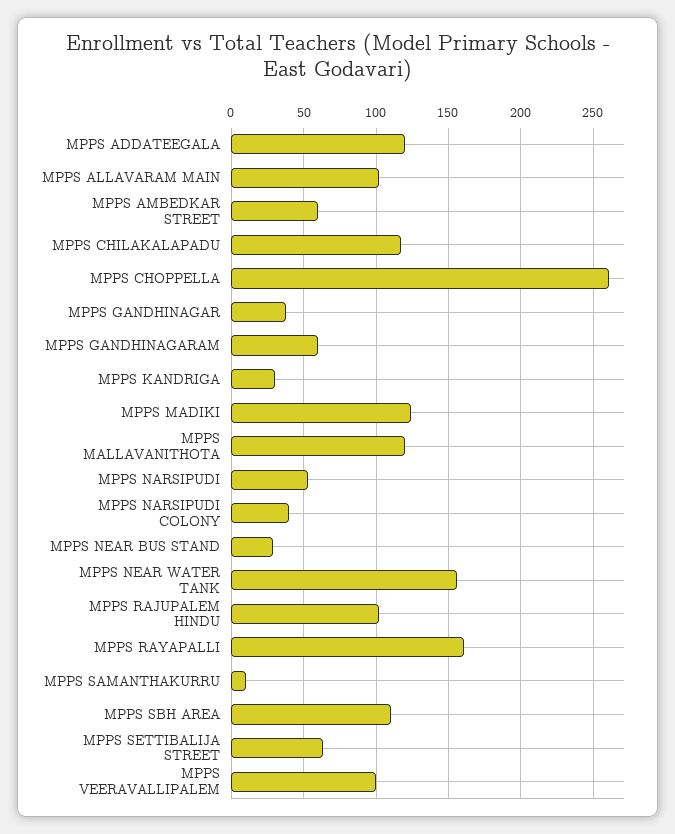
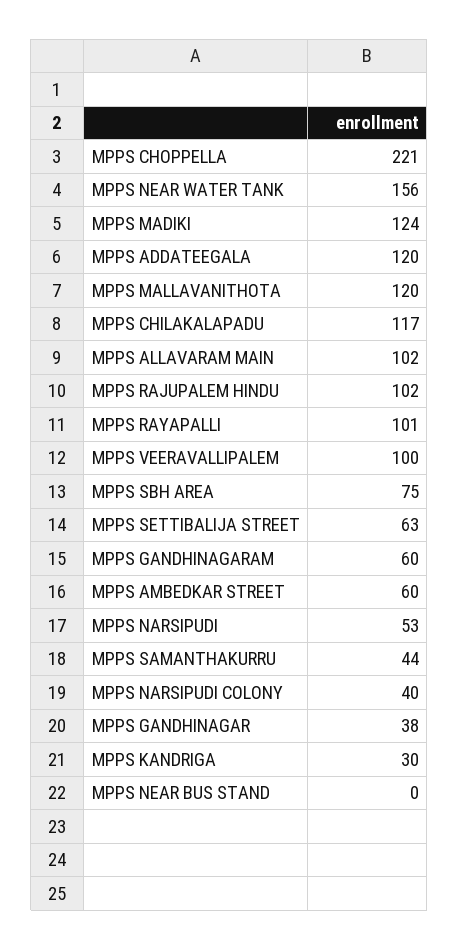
  {
    "MPPS ADDATEEGALA": 120,
    "MPPS ALLAVARAM MAIN": 102,
    "MPPS AMBEDKAR STREET": 60,
    "MPPS CHILAKALAPADU": 117,
-   "MPPS CHOPPELLA": 260,
+   "MPPS CHOPPELLA": 221,
    "MPPS GANDHINAGAR": 38,
    "MPPS GANDHINAGARAM": 60,
    "MPPS KANDRIGA": 30,
    "MPPS MADIKI": 124,
    "MPPS MALLAVANITHOTA": 120,
    "MPPS NARSIPUDI": 53,
    "MPPS NARSIPUDI COLONY": 40,
-   "MPPS NEAR BUS STAND": 30,
+   "MPPS NEAR BUS STAND": 0,
    "MPPS NEAR WATER TANK": 156,
    "MPPS RAJUPALEM HINDU": 102,
-   "MPPS RAYAPALLI": 160,
+   "MPPS RAYAPALLI": 101,
-   "MPPS SAMANTHAKURRU": 10,
+   "MPPS SAMANTHAKURRU": 44,
-   "MPPS SBH AREA": 110,
+   "MPPS SBH AREA": 75,
    "MPPS SETTIBALIJA STREET": 63,
    "MPPS VEERAVALLIPALEM": 100
  }

